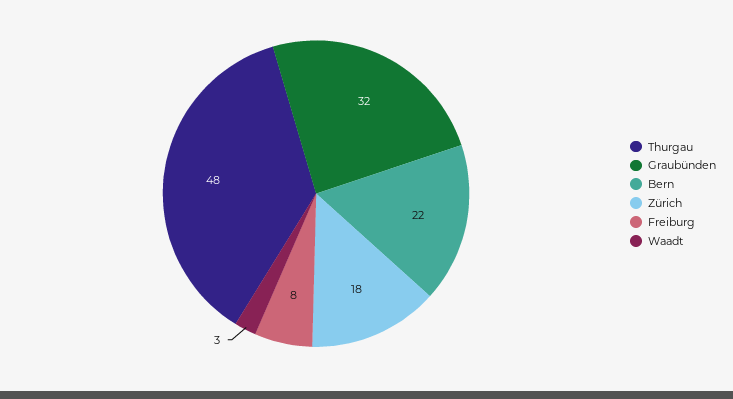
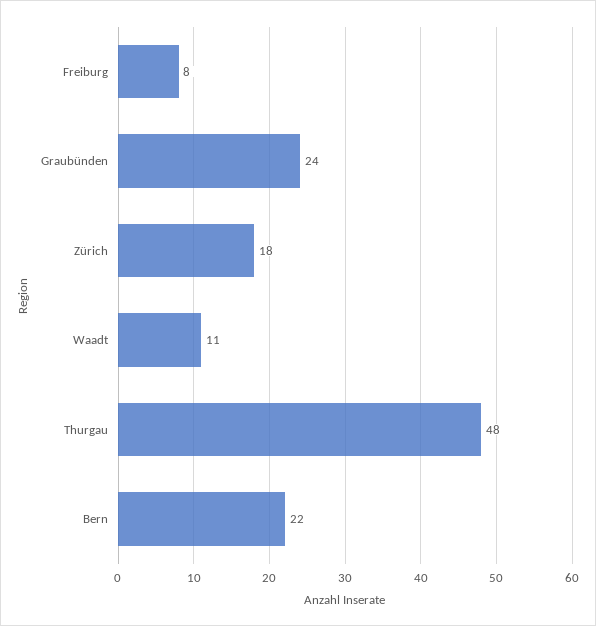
  {
    "Thurgau": 48,
-   "Graubünden": 32,
+   "Graubünden": 24,
    "Bern": 22,
    "Zürich": 18,
    "Freiburg": 8,
-   "Waadt": 3
+   "Waadt": 11
  }

